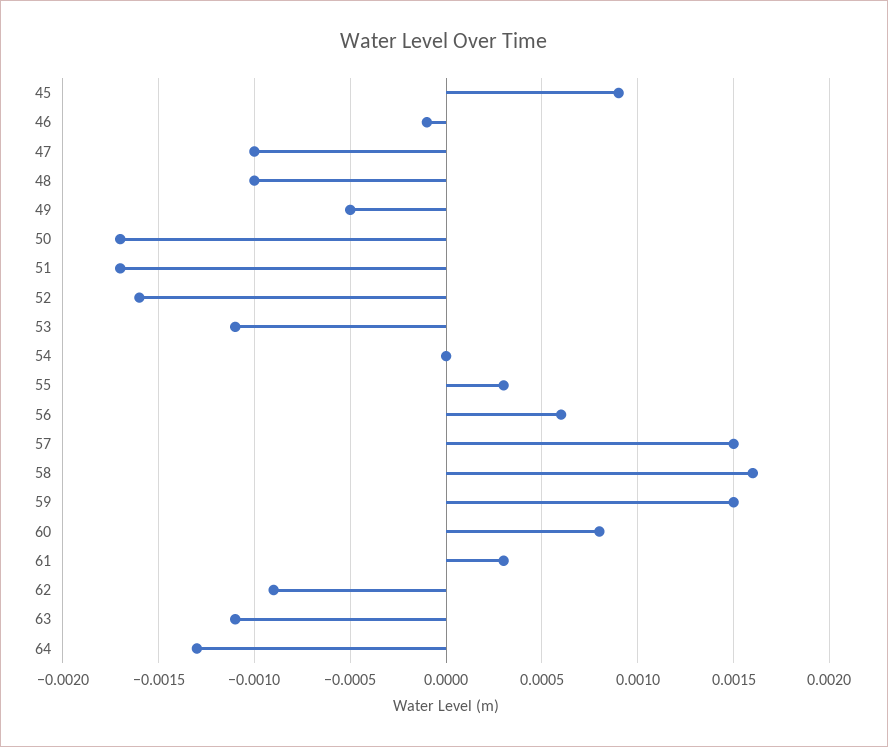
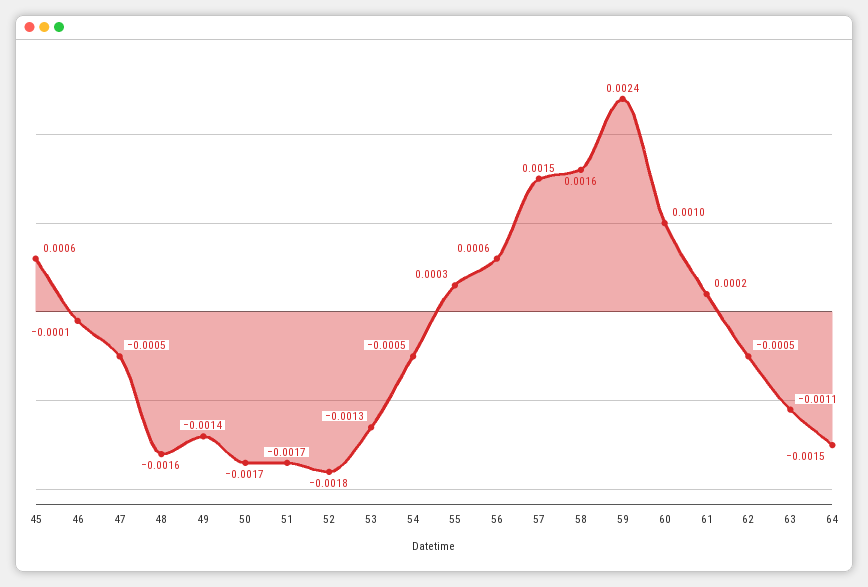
  {
-   "45": 0.0009,
+   "45": 0.0006,
    "46": -0.0001,
-   "47": -0.001,
+   "47": -0.0005,
-   "48": -0.001,
+   "48": -0.0016,
-   "49": -0.0005,
+   "49": -0.0014,
    "50": -0.0017,
    "51": -0.0017,
-   "52": -0.0016,
+   "52": -0.0018,
-   "53": -0.0011,
+   "53": -0.0013,
-   "54": 0,
+   "54": -0.0005,
    "55": 0.0003,
    "56": 0.0006,
    "57": 0.0015,
    "58": 0.0016,
-   "59": 0.0015,
+   "59": 0.0024,
-   "60": 0.0008,
+   "60": 0.001,
-   "61": 0.0003,
+   "61": 0.0002,
-   "62": -0.0009,
+   "62": -0.0005,
    "63": -0.0011,
-   "64": -0.0013
+   "64": -0.0015
  }

